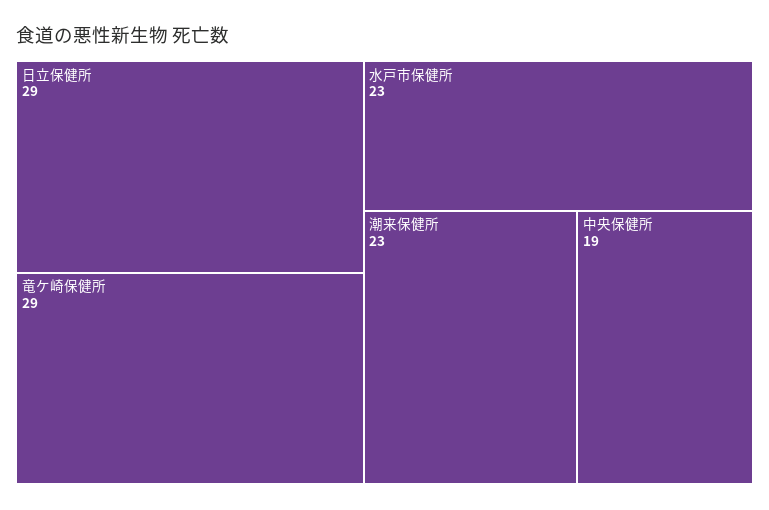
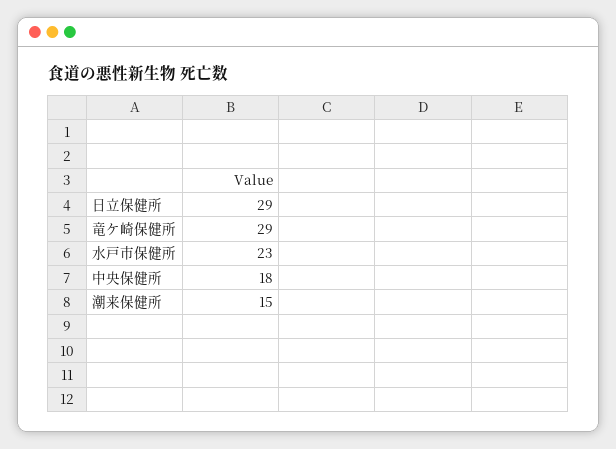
  {
    "日立保健所": 29,
    "竜ケ崎保健所": 29,
    "水戸市保健所": 23,
-   "潮来保健所": 23,
+   "潮来保健所": 15,
-   "中央保健所": 19
+   "中央保健所": 18
  }

